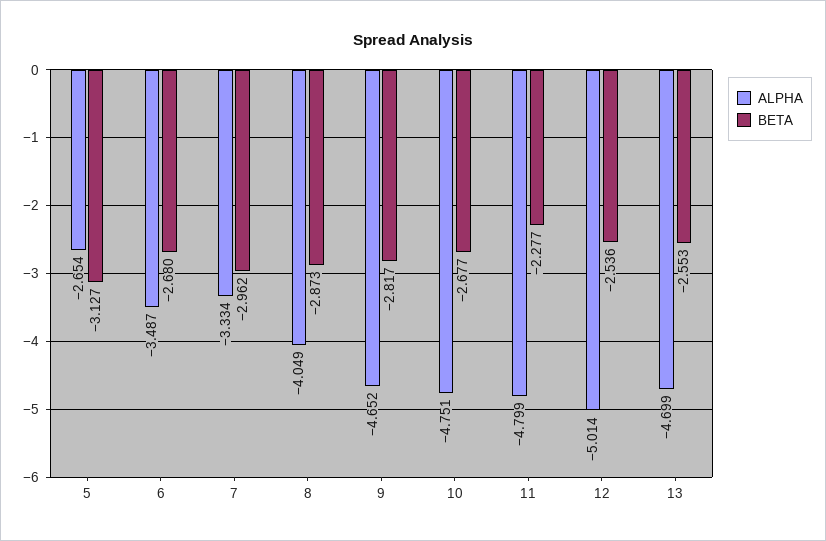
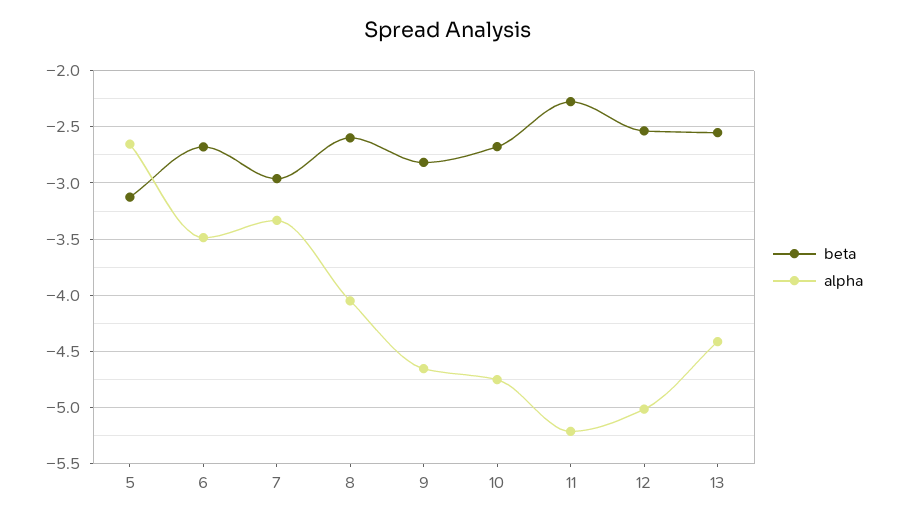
  {
    "ALPHA": {
      "5": -2.654,
      "6": -3.487,
      "7": -3.334,
      "8": -4.049,
      "9": -4.652,
      "10": -4.751,
-     "11": -4.799,
+     "11": -5.2,
      "12": -5.014,
-     "13": -4.699
+     "13": -4.4
    },
    "BETA": {
      "5": -3.127,
      "6": -2.68,
      "7": -2.962,
-     "8": -2.873,
+     "8": -2.6,
      "9": -2.817,
      "10": -2.677,
      "11": -2.277,
      "12": -2.536,
      "13": -2.553
    }
  }

